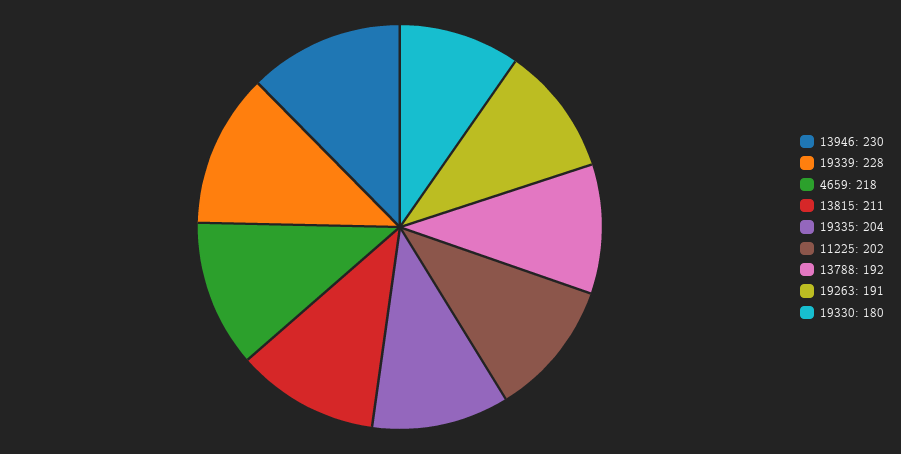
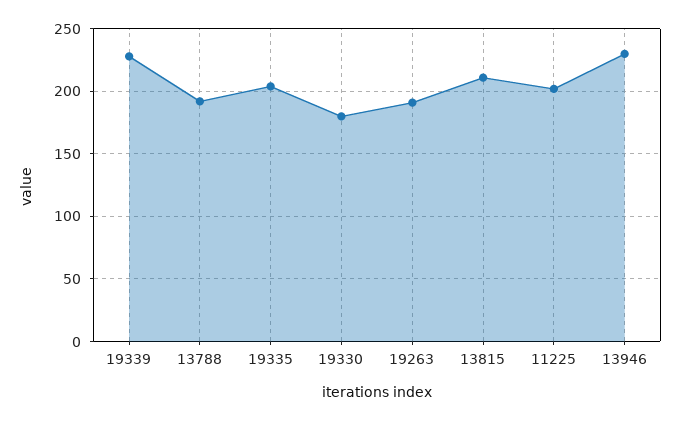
  {
    "13946": 230,
    "19339": 228,
-   "4659": 218,
    "13815": 211,
    "19335": 204,
    "11225": 202,
    "13788": 192,
    "19263": 191,
    "19330": 180
  }

